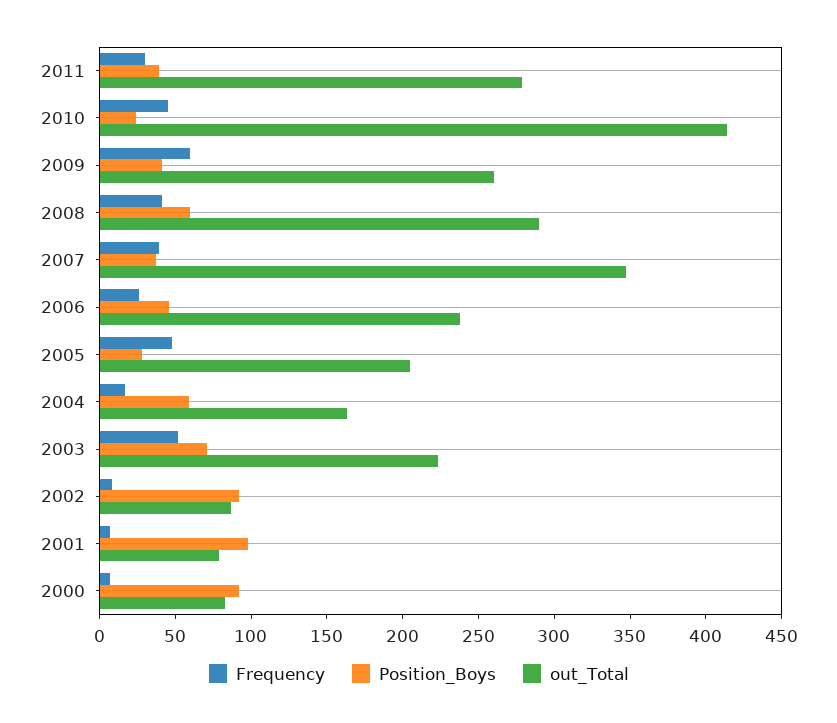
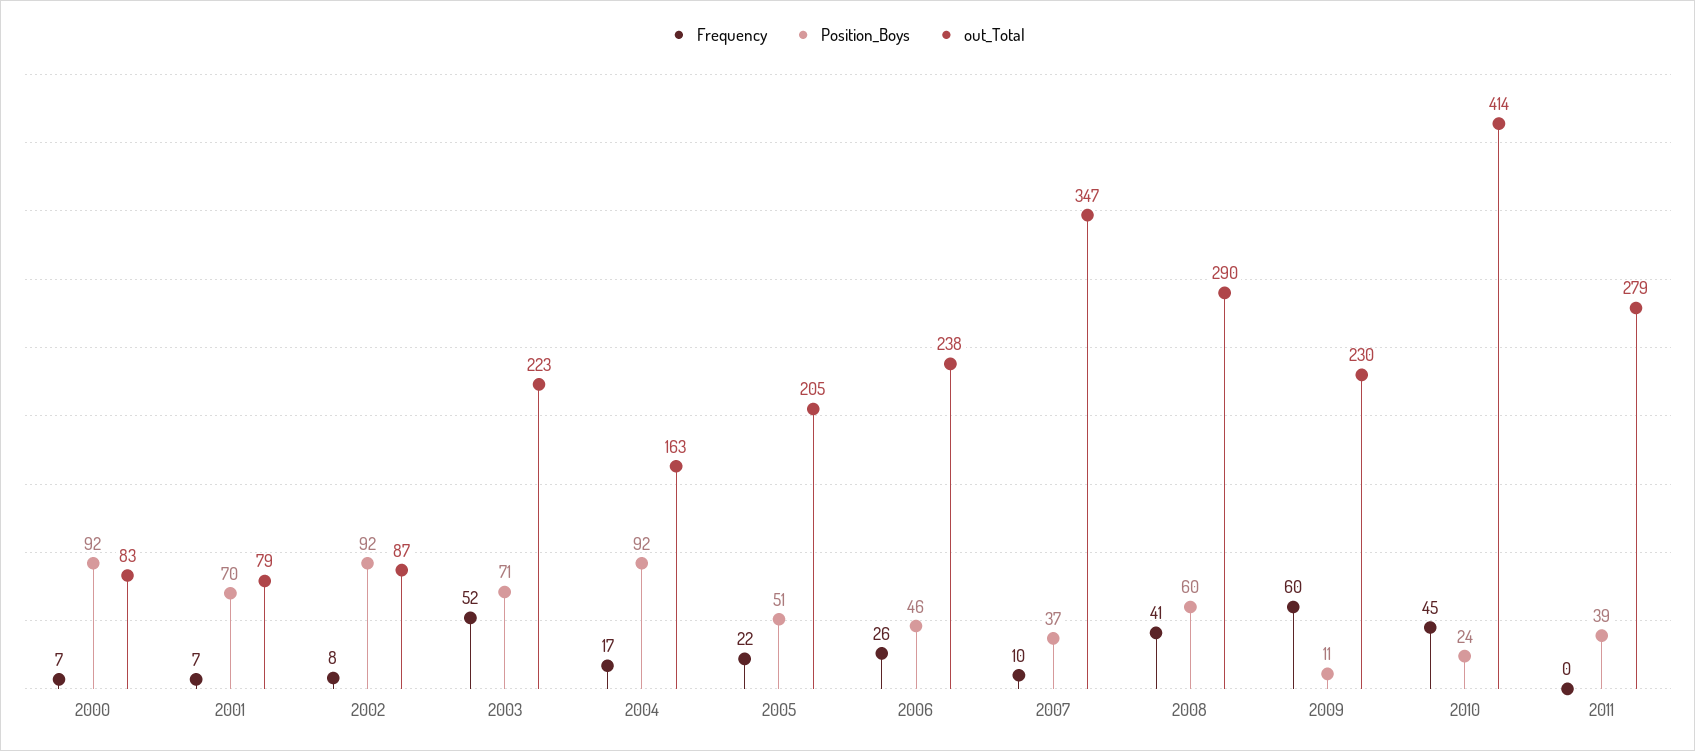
  {
    "Frequency": {
-     "2011": 30,
+     "2011": 0,
      "2010": 45,
      "2009": 60,
      "2008": 41,
-     "2007": 40,
+     "2007": 10,
      "2006": 26,
-     "2005": 50,
+     "2005": 22,
      "2004": 17,
      "2003": 52,
      "2002": 8,
      "2001": 7,
      "2000": 7
    },
    "Position_Boys": {
      "2011": 39,
      "2010": 24,
-     "2009": 40,
+     "2009": 11,
      "2008": 60,
      "2007": 37,
      "2006": 46,
-     "2005": 30,
+     "2005": 51,
-     "2004": 60,
+     "2004": 92,
      "2003": 71,
      "2002": 92,
-     "2001": 100,
+     "2001": 70,
      "2000": 92
    },
    "out_Total": {
      "2011": 279,
      "2010": 414,
-     "2009": 260,
+     "2009": 230,
      "2008": 290,
      "2007": 347,
      "2006": 238,
      "2005": 205,
      "2004": 163,
      "2003": 223,
      "2002": 87,
      "2001": 79,
      "2000": 83
    }
  }

